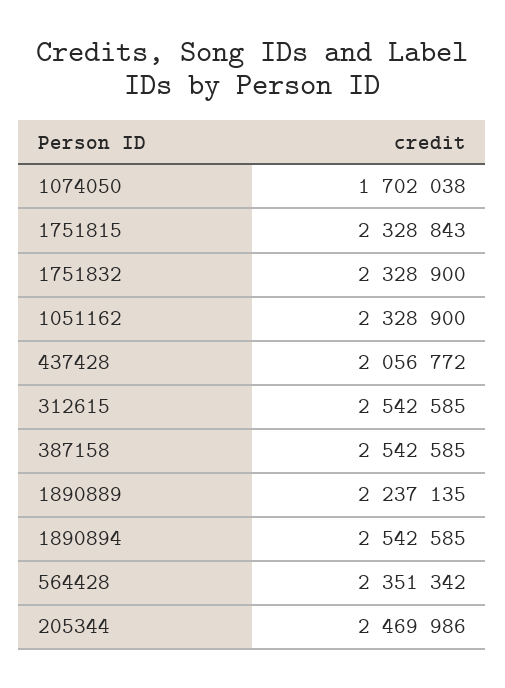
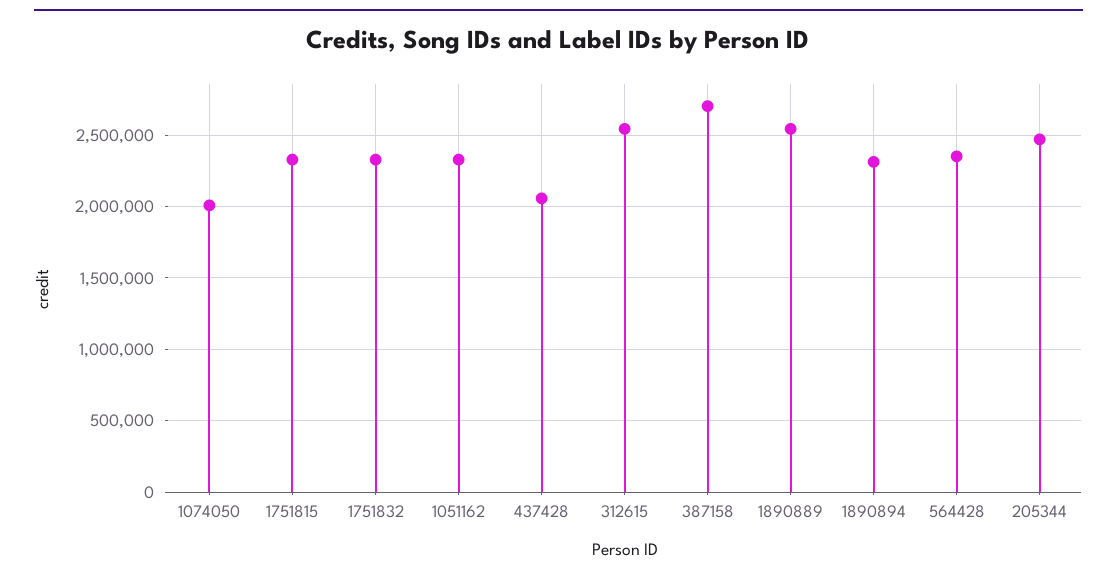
  {
-   "1074050": 1702038,
+   "1074050": 2000000,
    "1751815": 2328843,
    "1751832": 2328900,
    "1051162": 2328900,
    "437428": 2056772,
    "312615": 2542585,
-   "387158": 2542585,
+   "387158": 2700000,
-   "1890889": 2237135,
+   "1890889": 2550000,
-   "1890894": 2542585,
+   "1890894": 2300000,
    "564428": 2351342,
    "205344": 2469986
  }

